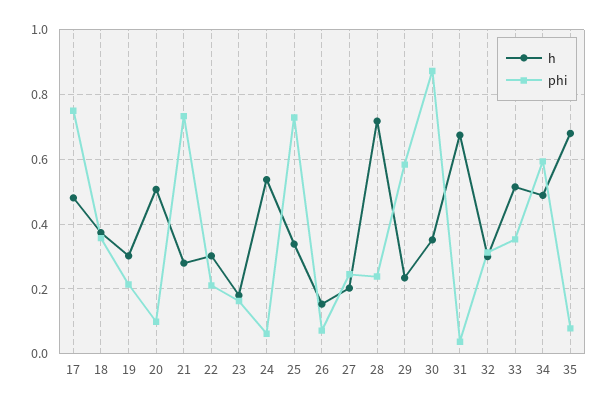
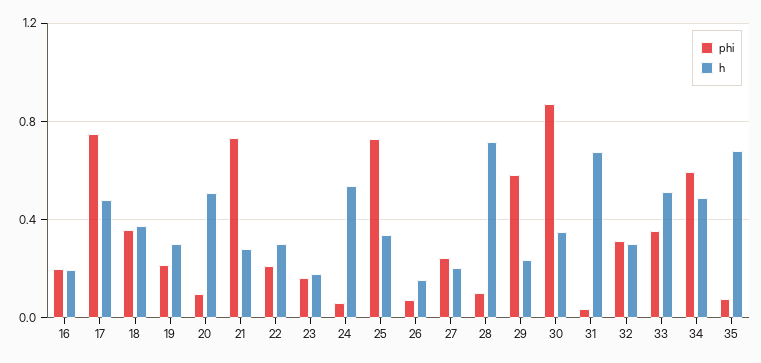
  {
    "h": {
      "17": 0.48,
      "18": 0.38,
      "19": 0.3,
      "20": 0.5,
      "21": 0.28,
      "22": 0.3,
      "23": 0.18,
      "24": 0.54,
      "25": 0.34,
      "26": 0.16,
      "27": 0.2,
      "28": 0.72,
      "29": 0.24,
      "30": 0.36,
      "31": 0.68,
      "32": 0.3,
      "33": 0.52,
      "34": 0.48,
-     "35": 0.68
+     "35": 0.68,
+     "16": 0.2
    },
    "phi": {
      "17": 0.74,
      "18": 0.36,
      "19": 0.22,
      "20": 0.1,
      "21": 0.74,
      "22": 0.22,
      "23": 0.16,
      "24": 0.06,
      "25": 0.72,
      "26": 0.08,
      "27": 0.24,
-     "28": 0.24,
+     "28": 0.1,
      "29": 0.58,
      "30": 0.88,
      "31": 0.04,
      "32": 0.32,
      "33": 0.36,
      "34": 0.6,
-     "35": 0.08
+     "35": 0.08,
+     "16": 0.2
    }
  }

